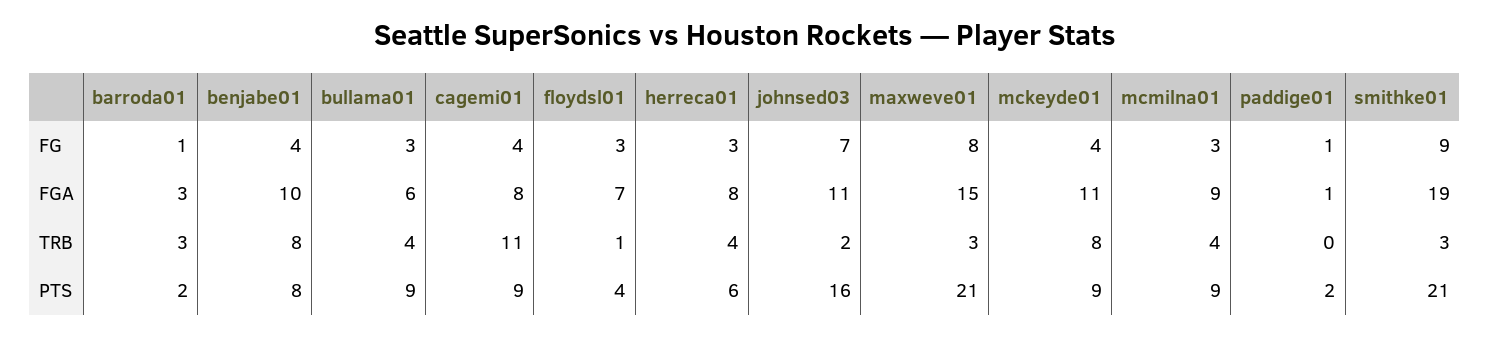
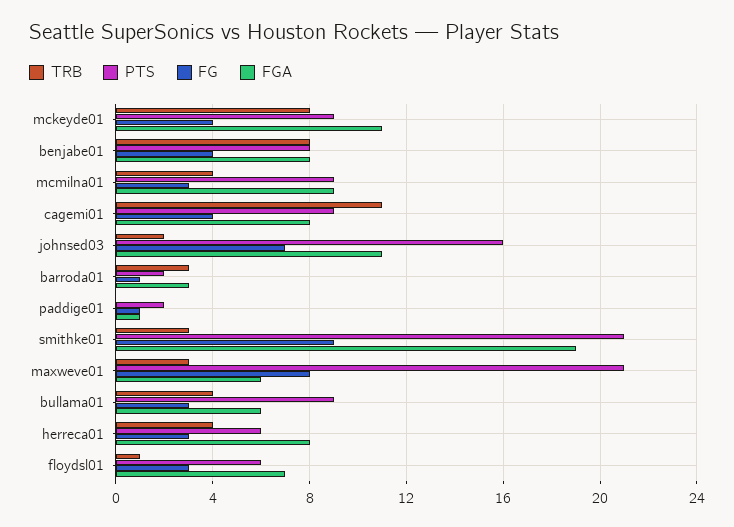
  {
    "FG": {
      "barroda01": 1,
      "benjabe01": 4,
      "bullama01": 3,
      "cagemi01": 4,
      "floydsl01": 3,
      "herreca01": 3,
      "johnsed03": 7,
      "maxweve01": 8,
      "mckeyde01": 4,
      "mcmilna01": 3,
      "paddige01": 1,
      "smithke01": 9
    },
    "FGA": {
      "barroda01": 3,
-     "benjabe01": 10,
+     "benjabe01": 8,
      "bullama01": 6,
      "cagemi01": 8,
      "floydsl01": 7,
      "herreca01": 8,
      "johnsed03": 11,
-     "maxweve01": 15,
+     "maxweve01": 6,
      "mckeyde01": 11,
      "mcmilna01": 9,
      "paddige01": 1,
      "smithke01": 19
    },
    "TRB": {
      "barroda01": 3,
      "benjabe01": 8,
      "bullama01": 4,
      "cagemi01": 11,
      "floydsl01": 1,
      "herreca01": 4,
      "johnsed03": 2,
      "maxweve01": 3,
      "mckeyde01": 8,
      "mcmilna01": 4,
      "paddige01": 0,
      "smithke01": 3
    },
    "PTS": {
      "barroda01": 2,
      "benjabe01": 8,
      "bullama01": 9,
      "cagemi01": 9,
-     "floydsl01": 4,
+     "floydsl01": 6,
      "herreca01": 6,
      "johnsed03": 16,
      "maxweve01": 21,
      "mckeyde01": 9,
      "mcmilna01": 9,
      "paddige01": 2,
      "smithke01": 21
    }
  }

